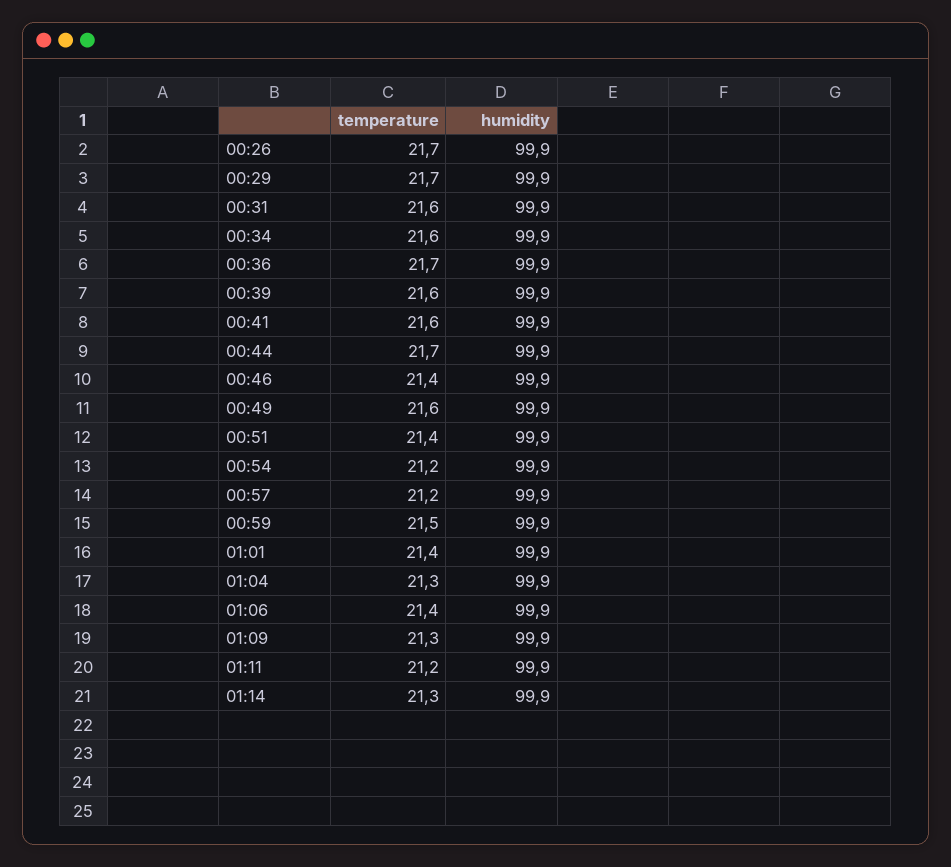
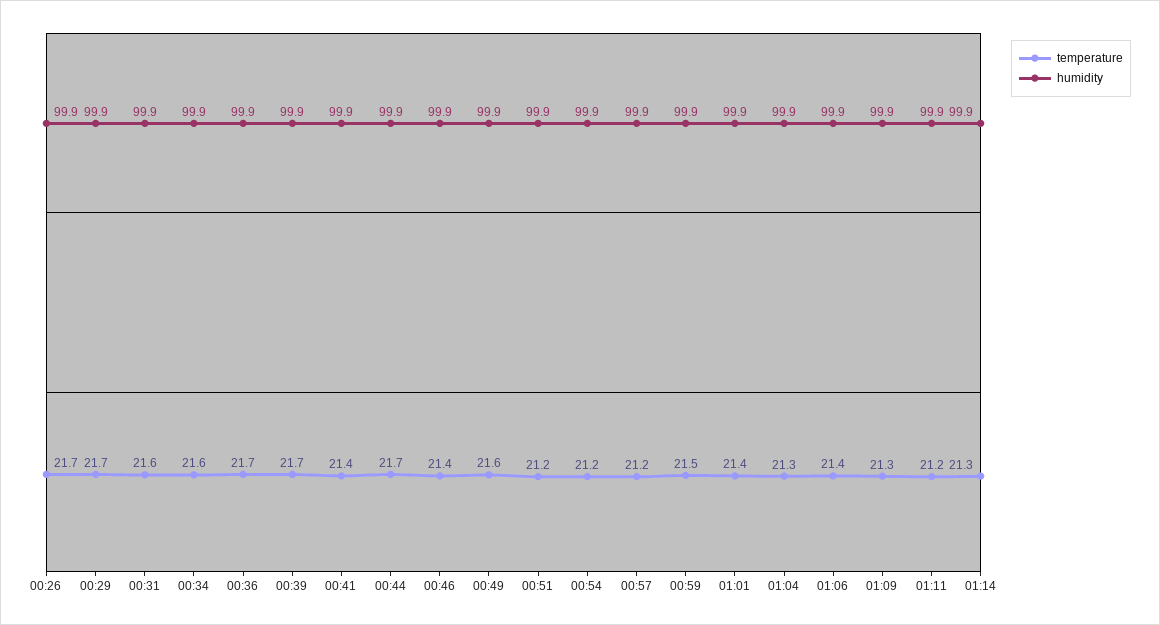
  {
    "temperature": {
      "00:26": 21.7,
      "00:29": 21.7,
      "00:31": 21.6,
      "00:34": 21.6,
      "00:36": 21.7,
-     "00:39": 21.6,
+     "00:39": 21.7,
-     "00:41": 21.6,
+     "00:41": 21.4,
      "00:44": 21.7,
      "00:46": 21.4,
      "00:49": 21.6,
-     "00:51": 21.4,
+     "00:51": 21.2,
      "00:54": 21.2,
      "00:57": 21.2,
      "00:59": 21.5,
      "01:01": 21.4,
      "01:04": 21.3,
      "01:06": 21.4,
      "01:09": 21.3,
      "01:11": 21.2,
      "01:14": 21.3
    },
    "humidity": {
      "00:26": 99.9,
      "00:29": 99.9,
      "00:31": 99.9,
      "00:34": 99.9,
      "00:36": 99.9,
      "00:39": 99.9,
      "00:41": 99.9,
      "00:44": 99.9,
      "00:46": 99.9,
      "00:49": 99.9,
      "00:51": 99.9,
      "00:54": 99.9,
      "00:57": 99.9,
      "00:59": 99.9,
      "01:01": 99.9,
      "01:04": 99.9,
      "01:06": 99.9,
      "01:09": 99.9,
      "01:11": 99.9,
      "01:14": 99.9
    }
  }

